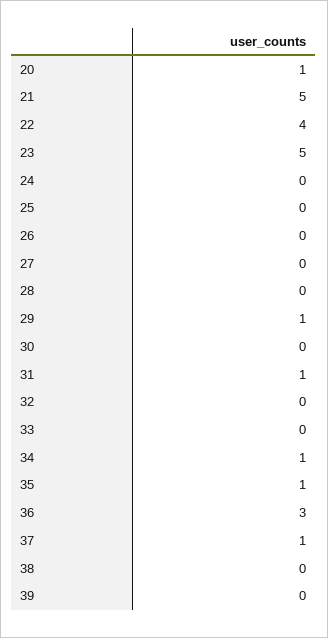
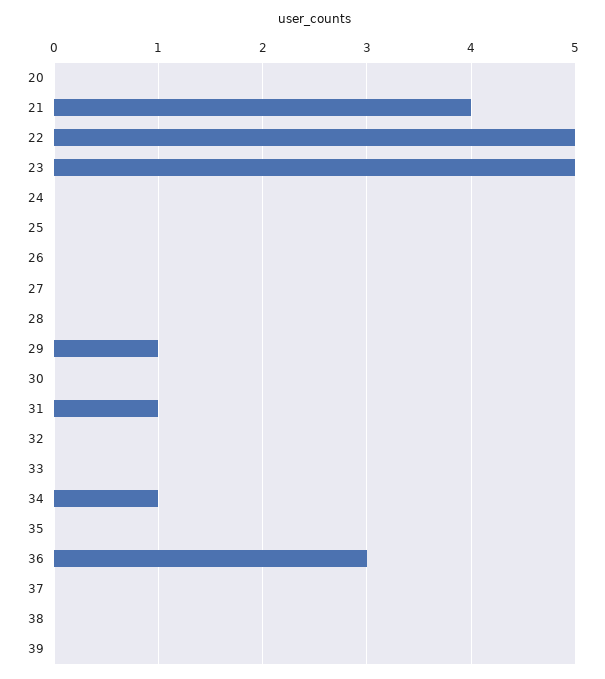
  {
-   "20": 1,
+   "20": 0,
-   "21": 5,
+   "21": 4,
-   "22": 4,
+   "22": 5,
    "23": 5,
    "24": 0,
    "25": 0,
    "26": 0,
    "27": 0,
    "28": 0,
    "29": 1,
    "30": 0,
    "31": 1,
    "32": 0,
    "33": 0,
    "34": 1,
-   "35": 1,
+   "35": 0,
    "36": 3,
-   "37": 1,
+   "37": 0,
    "38": 0,
    "39": 0
  }

